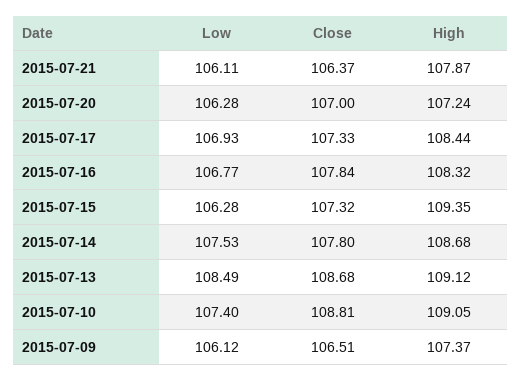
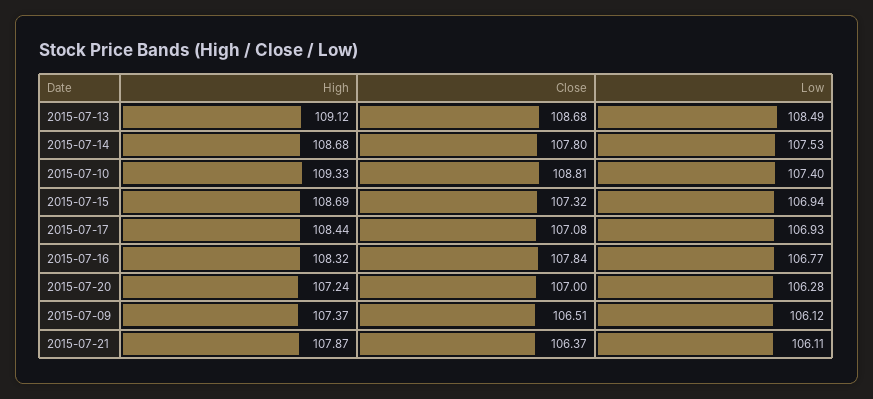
  {
    "Low": {
      "2015-07-21": 106.11,
      "2015-07-20": 106.28,
      "2015-07-17": 106.93,
      "2015-07-16": 106.77,
-     "2015-07-15": 106.28,
+     "2015-07-15": 106.94,
      "2015-07-14": 107.53,
      "2015-07-13": 108.49,
      "2015-07-10": 107.4,
      "2015-07-09": 106.12
    },
    "Close": {
      "2015-07-21": 106.37,
      "2015-07-20": 107,
-     "2015-07-17": 107.33,
+     "2015-07-17": 107.08,
      "2015-07-16": 107.84,
      "2015-07-15": 107.32,
      "2015-07-14": 107.8,
      "2015-07-13": 108.68,
      "2015-07-10": 108.81,
      "2015-07-09": 106.51
    },
    "High": {
      "2015-07-21": 107.87,
      "2015-07-20": 107.24,
      "2015-07-17": 108.44,
      "2015-07-16": 108.32,
-     "2015-07-15": 109.35,
+     "2015-07-15": 108.69,
      "2015-07-14": 108.68,
      "2015-07-13": 109.12,
-     "2015-07-10": 109.05,
+     "2015-07-10": 109.33,
      "2015-07-09": 107.37
    }
  }

